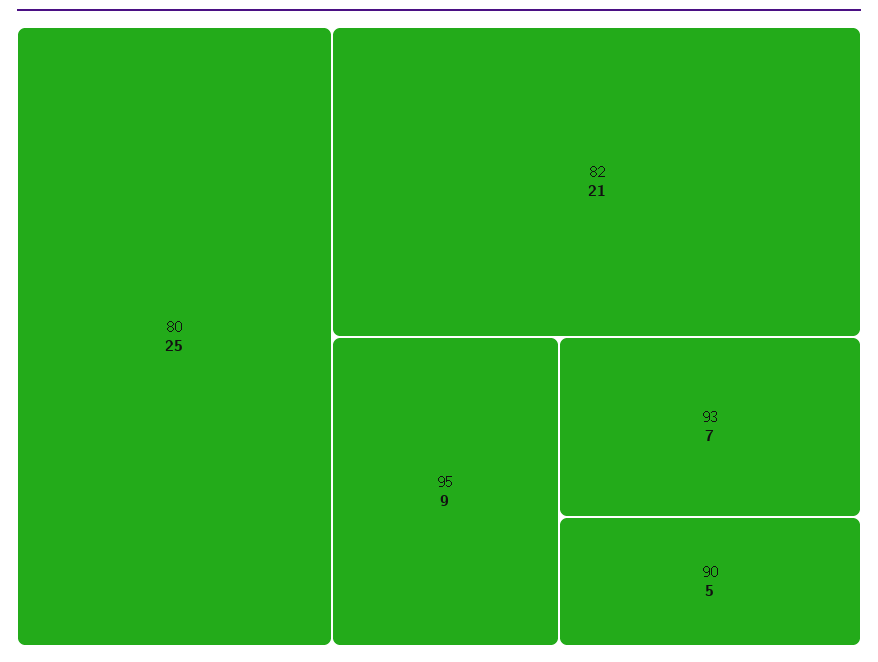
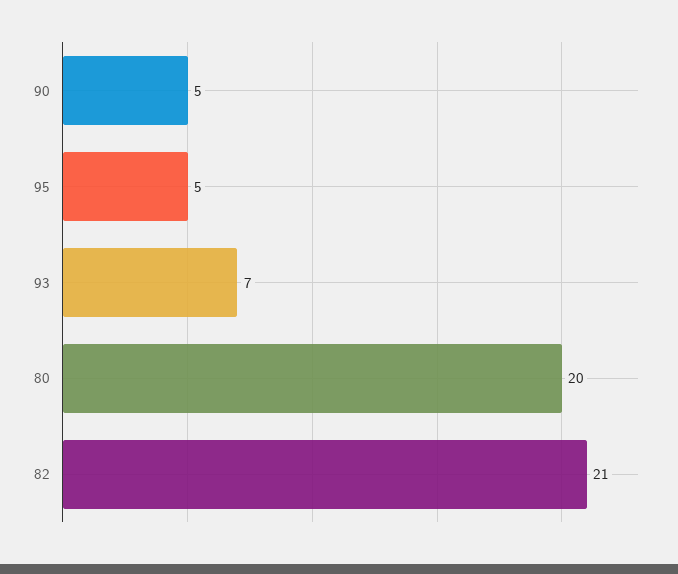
  {
-   "80": 25,
+   "80": 20,
    "82": 21,
-   "95": 9,
+   "95": 5,
    "93": 7,
    "90": 5
  }

